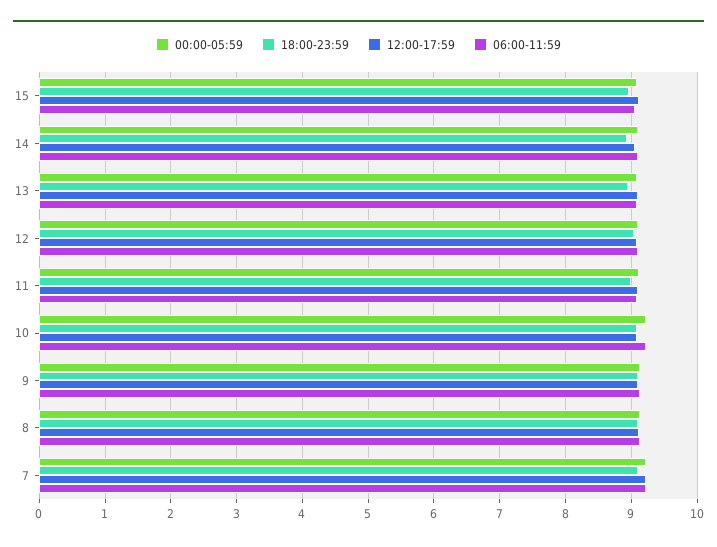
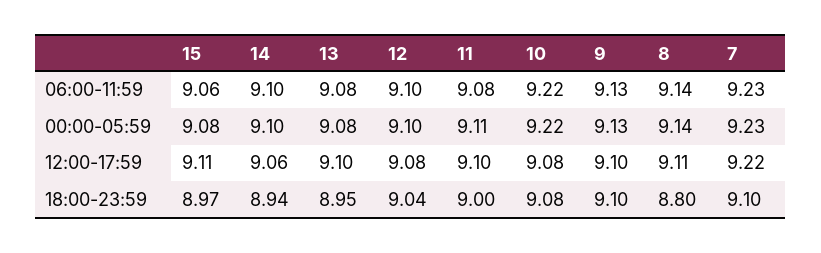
  {
    "00:00-05:59": {
      "15": 9.08,
      "14": 9.1,
      "13": 9.08,
      "12": 9.1,
      "11": 9.11,
      "10": 9.22,
      "9": 9.13,
      "8": 9.14,
      "7": 9.23
    },
    "18:00-23:59": {
      "15": 8.97,
      "14": 8.94,
      "13": 8.95,
      "12": 9.04,
      "11": 9,
      "10": 9.08,
      "9": 9.1,
-     "8": 9.1,
+     "8": 8.8,
      "7": 9.1
    },
    "12:00-17:59": {
      "15": 9.11,
      "14": 9.06,
      "13": 9.1,
      "12": 9.08,
      "11": 9.1,
      "10": 9.08,
      "9": 9.1,
      "8": 9.11,
      "7": 9.22
    },
    "06:00-11:59": {
      "15": 9.06,
      "14": 9.1,
      "13": 9.08,
      "12": 9.1,
      "11": 9.08,
      "10": 9.22,
      "9": 9.13,
      "8": 9.14,
      "7": 9.23
    }
  }

